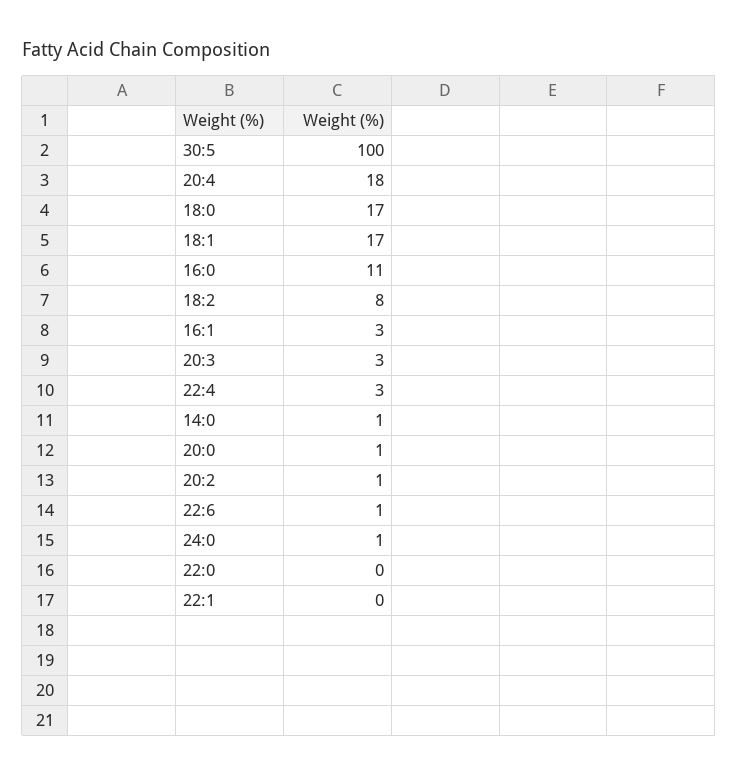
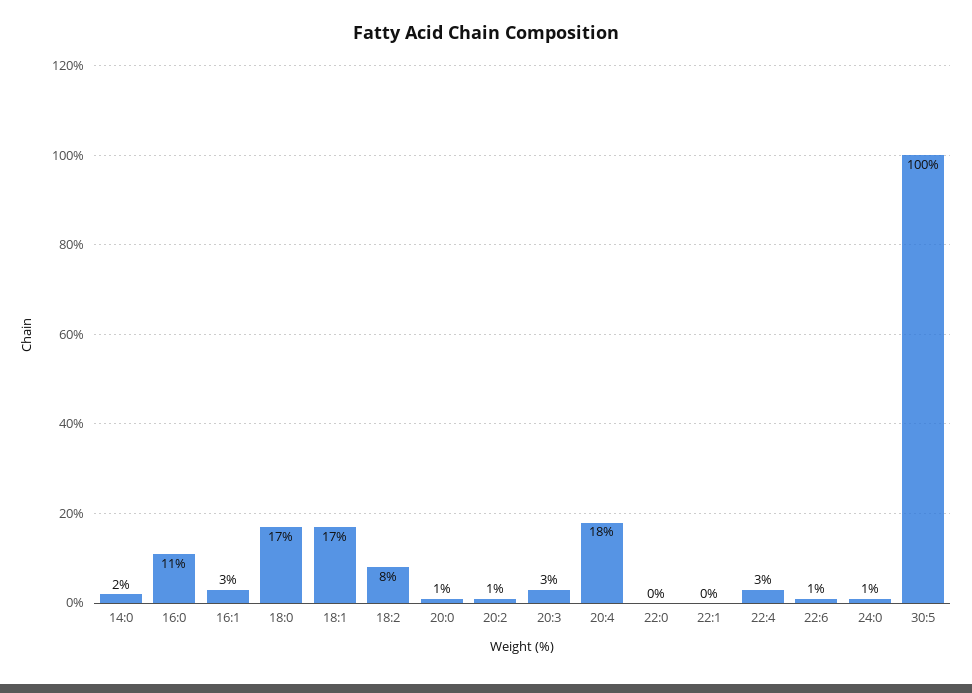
  {
    "30:5": 100,
    "20:4": 18,
    "18:0": 17,
    "18:1": 17,
    "16:0": 11,
    "18:2": 8,
    "16:1": 3,
    "20:3": 3,
    "22:4": 3,
-   "14:0": 1,
+   "14:0": 2,
    "20:0": 1,
    "20:2": 1,
    "22:6": 1,
    "24:0": 1,
    "22:0": 0,
    "22:1": 0
  }

